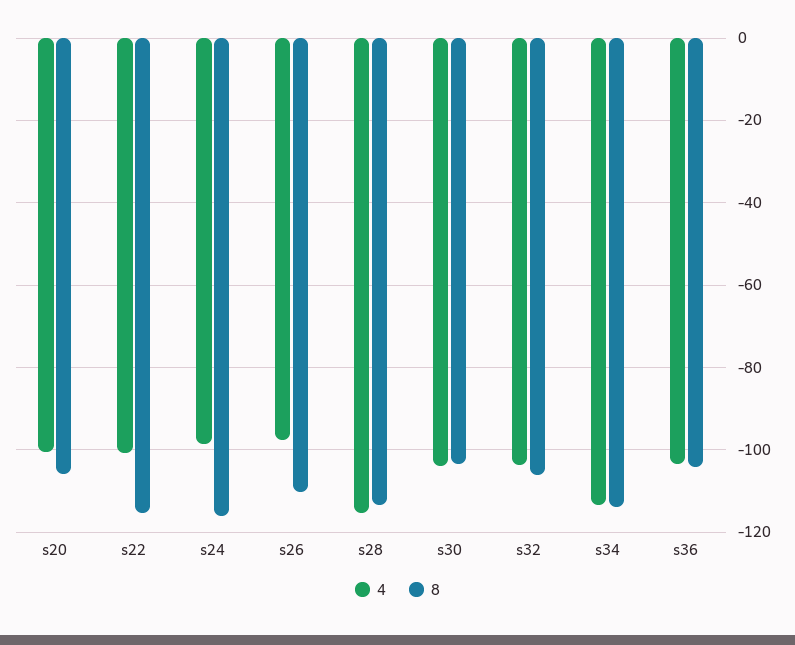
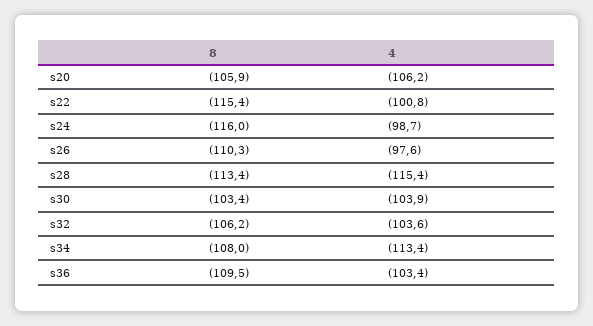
  {
    "4": {
-     "s20": -100,
+     "s20": -106.2,
      "s22": -100.8,
      "s24": -98.7,
      "s26": -97.6,
      "s28": -115.4,
      "s30": -103.9,
      "s32": -103.6,
      "s34": -113.4,
      "s36": -103.4
    },
    "8": {
      "s20": -105.9,
      "s22": -115.4,
      "s24": -116,
      "s26": -110.3,
      "s28": -113.4,
      "s30": -103.4,
      "s32": -106.2,
-     "s34": -114,
+     "s34": -108,
-     "s36": -104
+     "s36": -109.5
    }
  }

